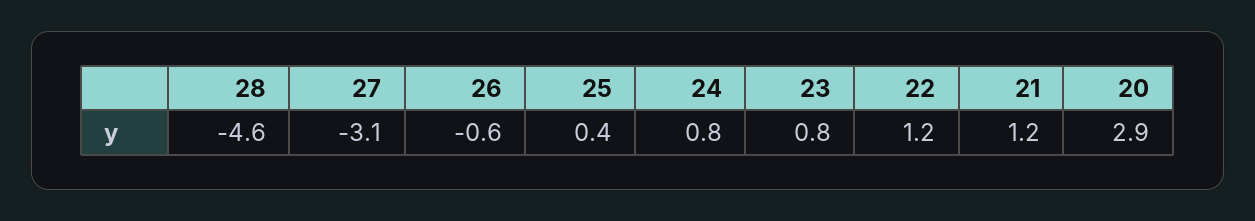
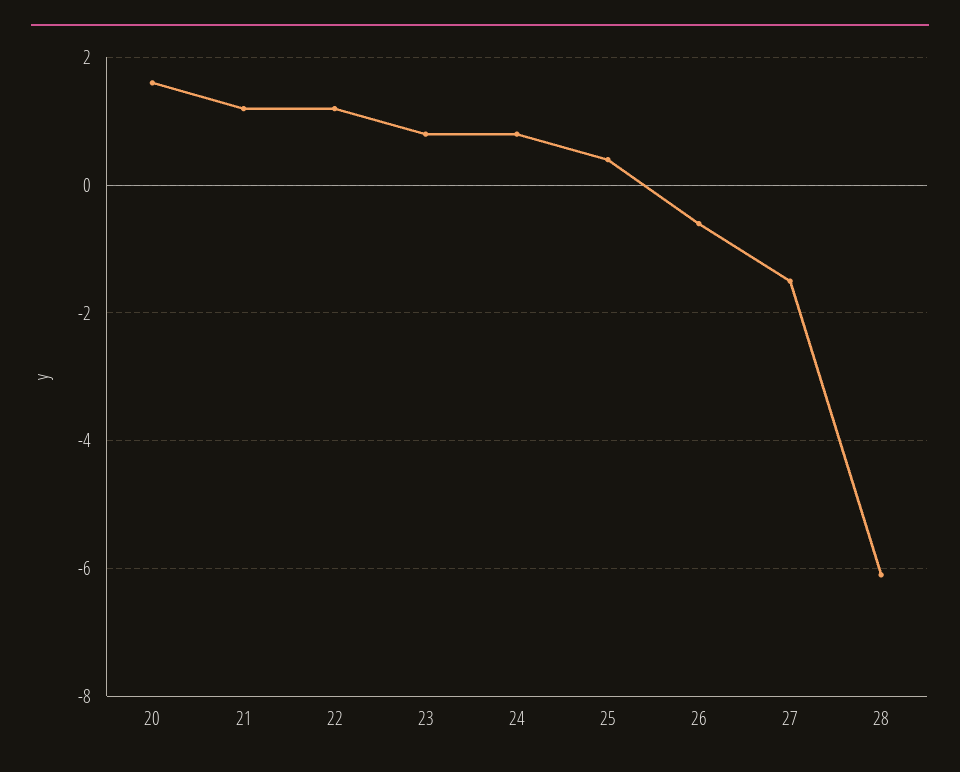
  {
-   "28": -4.6,
+   "28": -6,
-   "27": -3.1,
+   "27": -1.5,
    "26": -0.6,
    "25": 0.4,
    "24": 0.8,
    "23": 0.8,
    "22": 1.2,
    "21": 1.2,
-   "20": 2.9
+   "20": 1.5
  }

